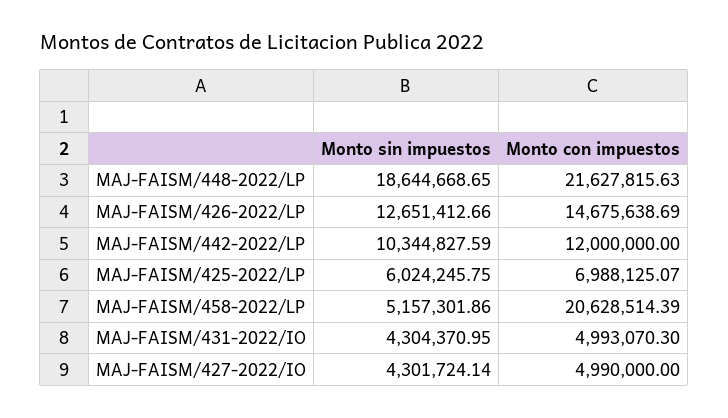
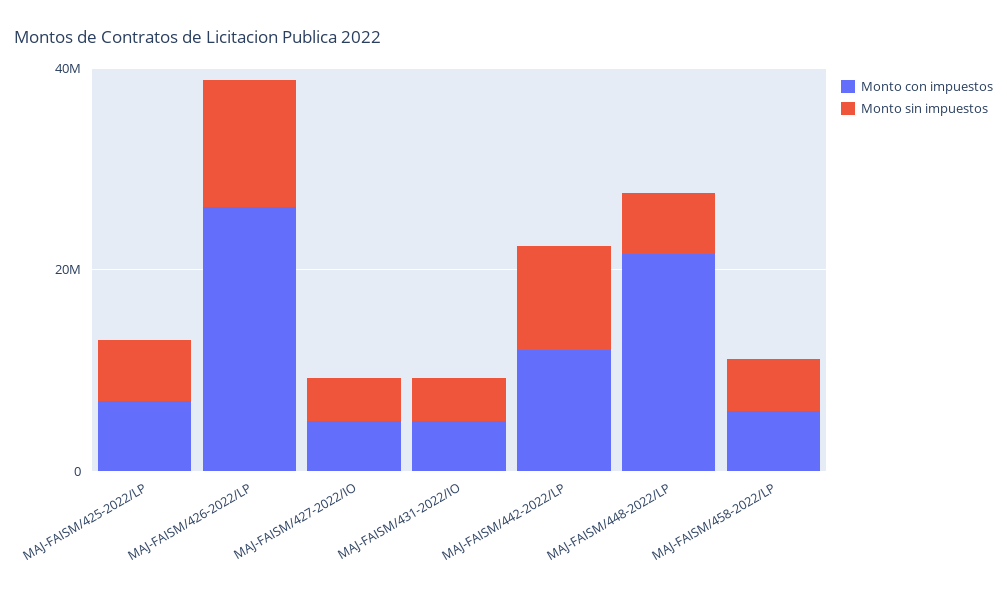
  {
    "Monto sin impuestos": {
-     "MAJ-FAISM/448-2022/LP": 18644668.65,
+     "MAJ-FAISM/448-2022/LP": 5000000,
      "MAJ-FAISM/426-2022/LP": 12651412.66,
      "MAJ-FAISM/442-2022/LP": 10344827.59,
      "MAJ-FAISM/425-2022/LP": 6024245.75,
      "MAJ-FAISM/458-2022/LP": 5157301.86,
      "MAJ-FAISM/431-2022/IO": 4304370.95,
      "MAJ-FAISM/427-2022/IO": 4301724.14
    },
    "Monto con impuestos": {
      "MAJ-FAISM/448-2022/LP": 21627815.63,
-     "MAJ-FAISM/426-2022/LP": 14675638.69,
+     "MAJ-FAISM/426-2022/LP": 25000000,
      "MAJ-FAISM/442-2022/LP": 12000000,
      "MAJ-FAISM/425-2022/LP": 6988125.07,
-     "MAJ-FAISM/458-2022/LP": 20628514.39,
+     "MAJ-FAISM/458-2022/LP": 5000000,
      "MAJ-FAISM/431-2022/IO": 4993070.3,
      "MAJ-FAISM/427-2022/IO": 4990000
    }
  }

